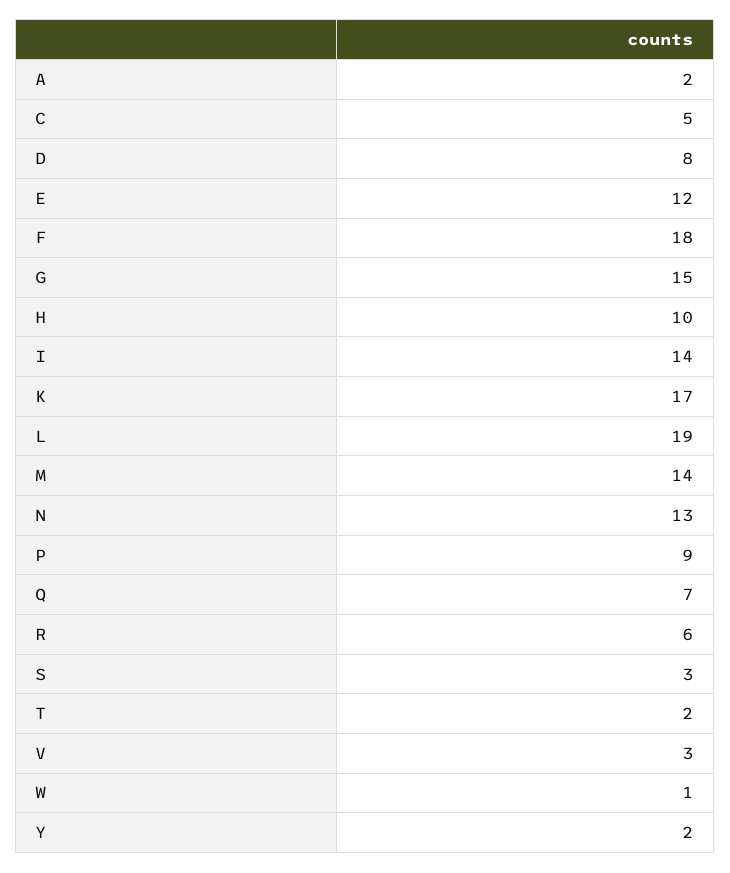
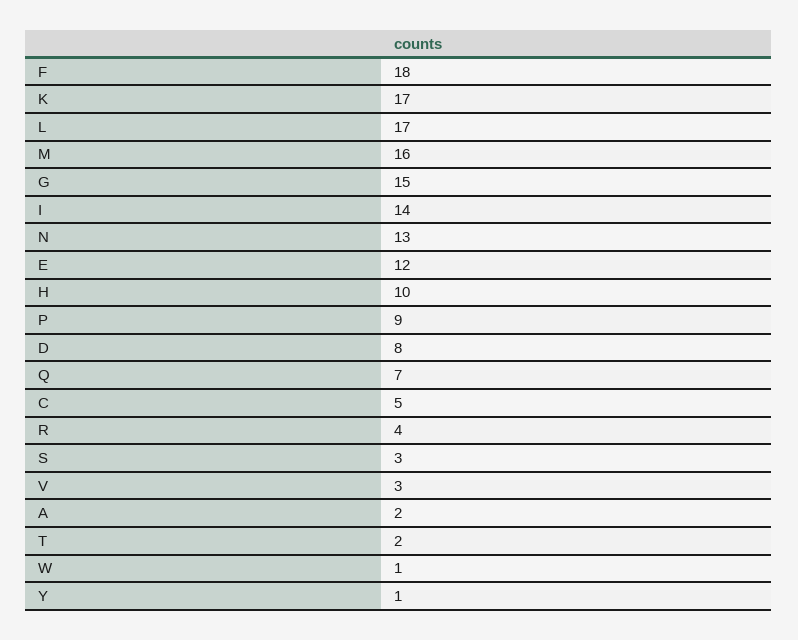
  {
    "A": 2,
    "C": 5,
    "D": 8,
    "E": 12,
    "F": 18,
    "G": 15,
    "H": 10,
    "I": 14,
    "K": 17,
-   "L": 19,
+   "L": 17,
-   "M": 14,
+   "M": 16,
    "N": 13,
    "P": 9,
    "Q": 7,
-   "R": 6,
+   "R": 4,
    "S": 3,
    "T": 2,
    "V": 3,
    "W": 1,
-   "Y": 2
+   "Y": 1
  }

